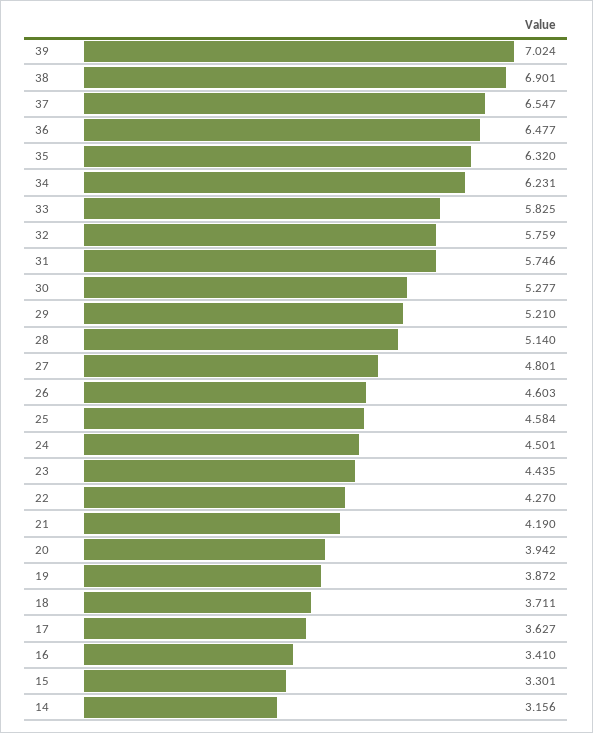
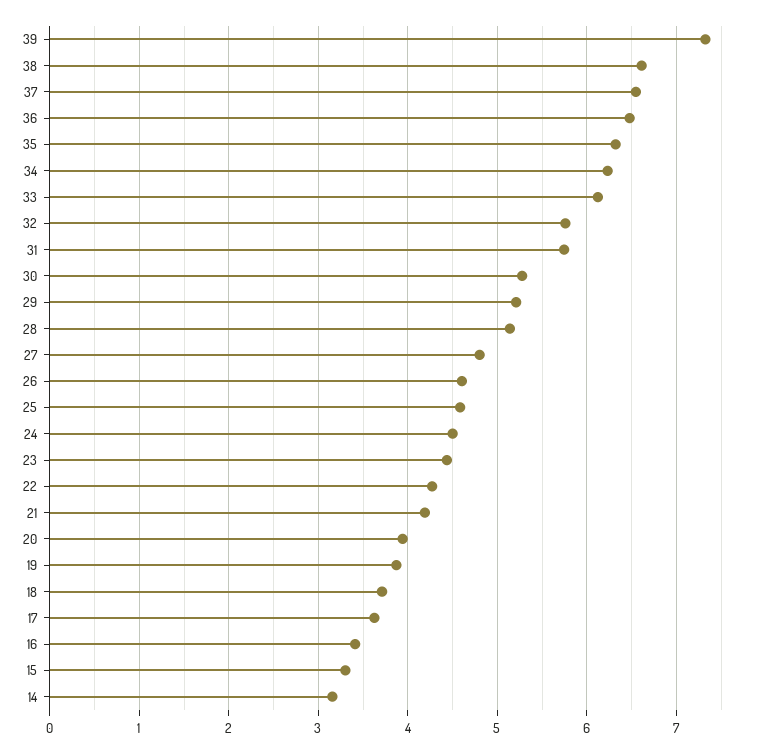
  {
-   "39": 7.024,
+   "39": 7.3,
-   "38": 6.901,
+   "38": 6.6,
    "37": 6.547,
    "36": 6.477,
    "35": 6.32,
    "34": 6.231,
-   "33": 5.825,
+   "33": 6.1,
    "32": 5.759,
    "31": 5.746,
    "30": 5.277,
    "29": 5.21,
    "28": 5.14,
    "27": 4.801,
    "26": 4.603,
    "25": 4.584,
    "24": 4.501,
    "23": 4.435,
    "22": 4.27,
    "21": 4.19,
    "20": 3.942,
    "19": 3.872,
    "18": 3.711,
    "17": 3.627,
    "16": 3.41,
    "15": 3.301,
    "14": 3.156
  }

